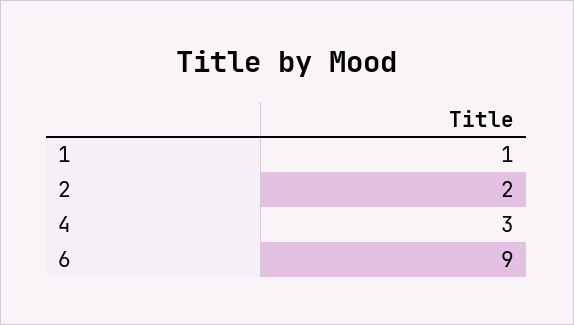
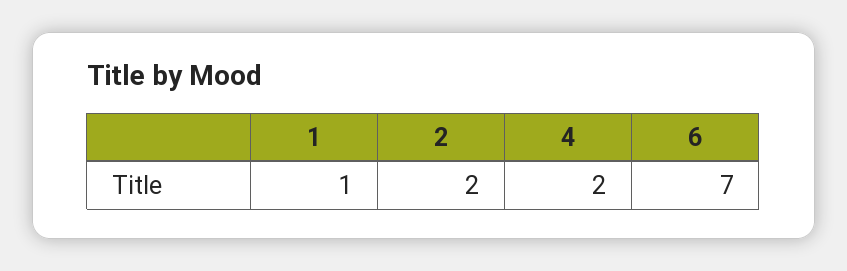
  {
    "1": 1,
    "2": 2,
-   "4": 3,
+   "4": 2,
-   "6": 9
+   "6": 7
  }

